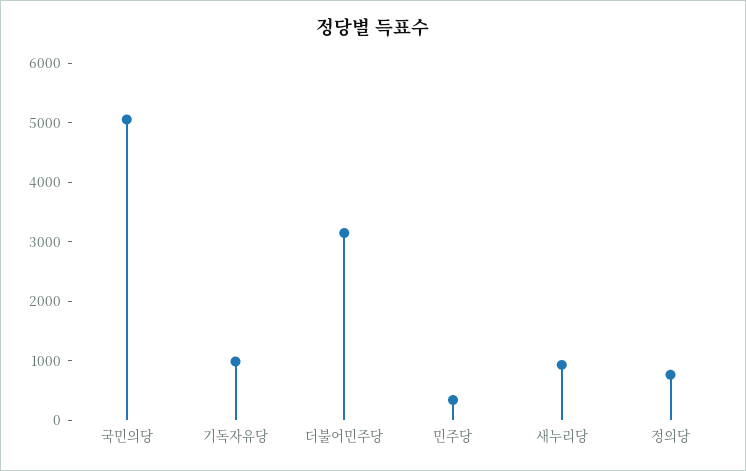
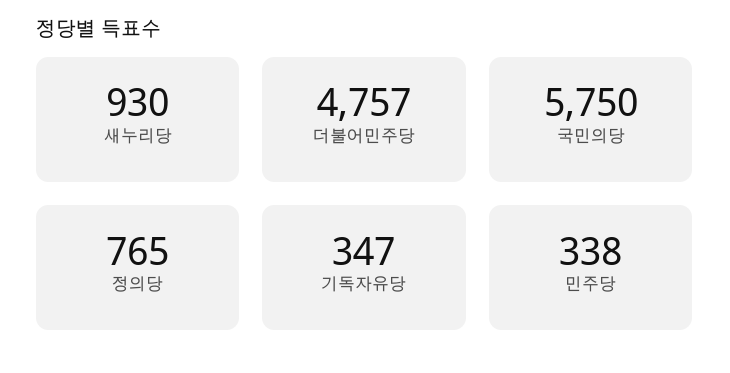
  {
-   "국민의당": 5000,
+   "국민의당": 5750,
-   "기독자유당": 1000,
+   "기독자유당": 347,
-   "더불어민주당": 3200,
+   "더불어민주당": 4757,
    "민주당": 338,
    "새누리당": 930,
    "정의당": 765
  }

